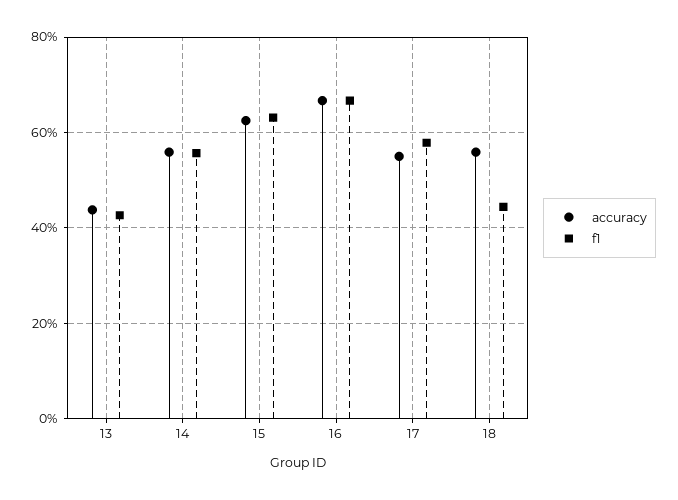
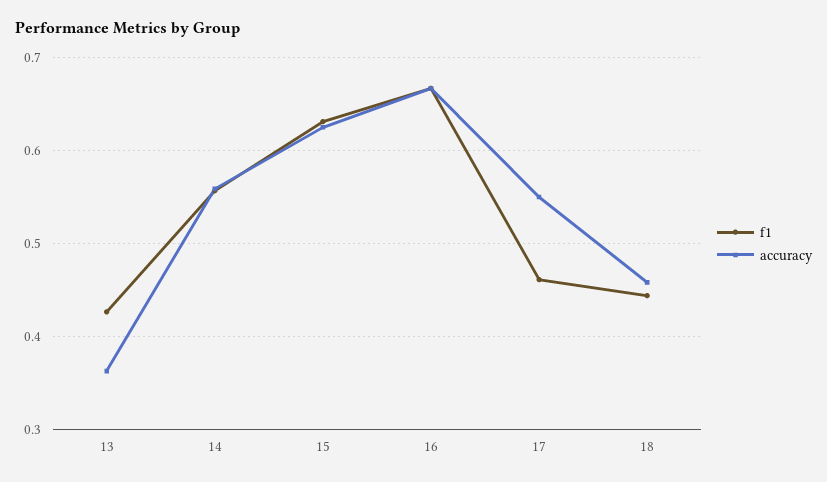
  {
    "accuracy": {
-     "13": 0.44,
+     "13": 0.36,
      "14": 0.56,
      "15": 0.63,
      "16": 0.67,
      "17": 0.55,
-     "18": 0.56
+     "18": 0.46
    },
    "f1": {
      "13": 0.43,
      "14": 0.56,
      "15": 0.63,
      "16": 0.67,
-     "17": 0.58,
+     "17": 0.46,
      "18": 0.44
    }
  }

